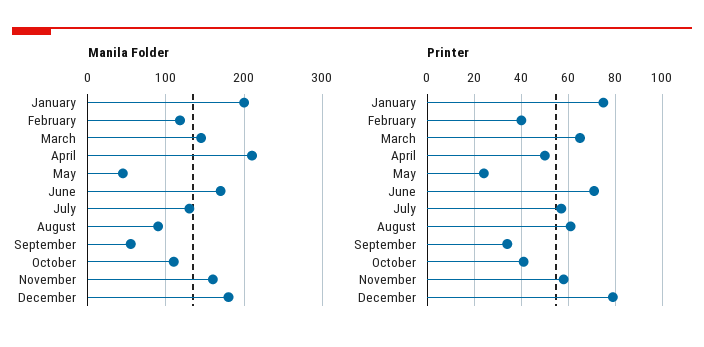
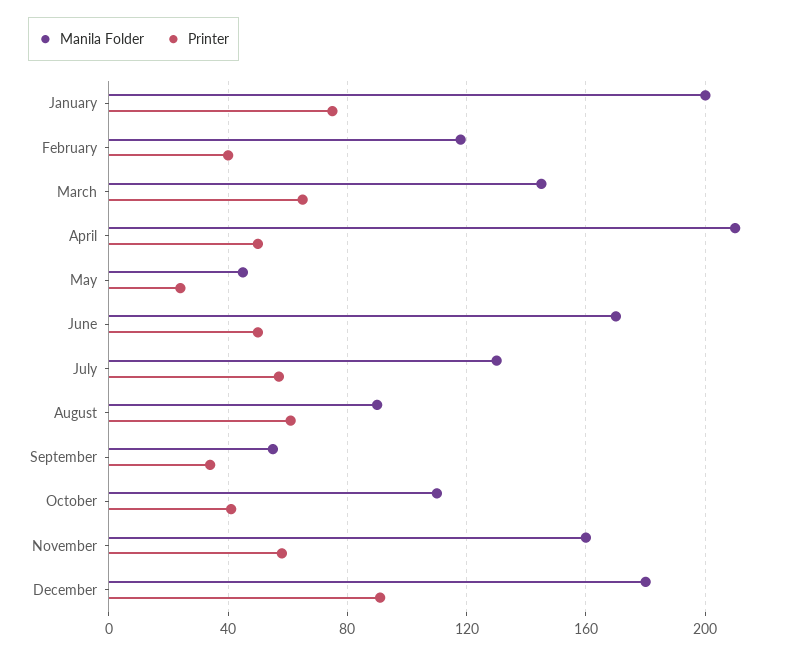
  {
    "Manila Folder": {
      "January": 200,
      "February": 120,
      "March": 145,
      "April": 210,
      "May": 45,
      "June": 170,
      "July": 130,
      "August": 90,
      "September": 55,
      "October": 110,
      "November": 160,
      "December": 180
    },
    "Printer": {
      "January": 75,
      "February": 40,
      "March": 65,
      "April": 50,
      "May": 25,
-     "June": 70,
+     "June": 50,
      "July": 55,
      "August": 60,
      "September": 35,
      "October": 40,
      "November": 60,
-     "December": 80
+     "December": 90
    }
  }

